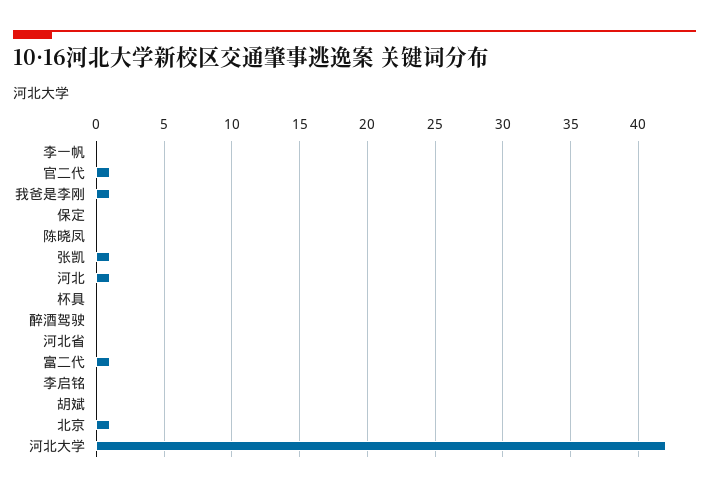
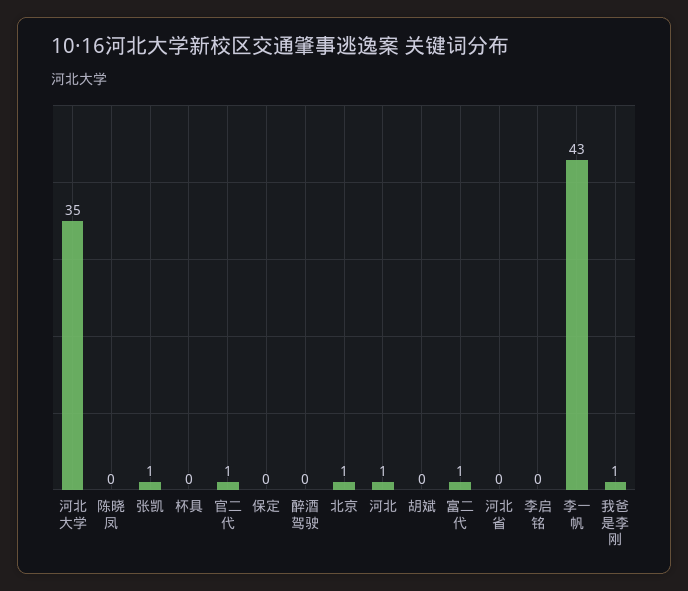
  {
-   "李一帆": 0,
+   "李一帆": 43,
    "官二代": 1,
    "我爸是李刚": 1,
    "保定": 0,
    "陈晓凤": 0,
    "张凯": 1,
    "河北": 1,
    "杯具": 0,
    "醉酒驾驶": 0,
    "河北省": 0,
    "富二代": 1,
    "李启铭": 0,
    "胡斌": 0,
    "北京": 1,
-   "河北大学": 42
+   "河北大学": 35
  }

